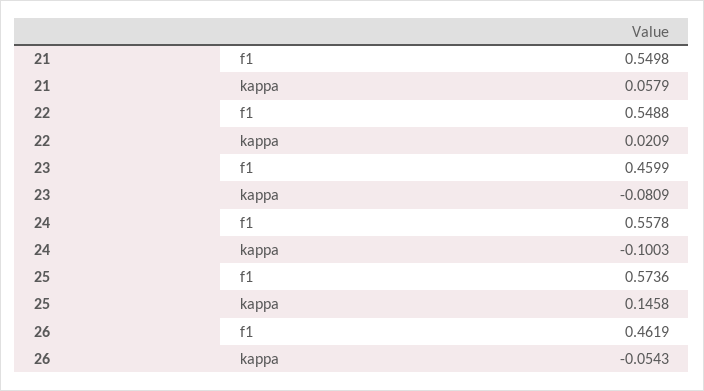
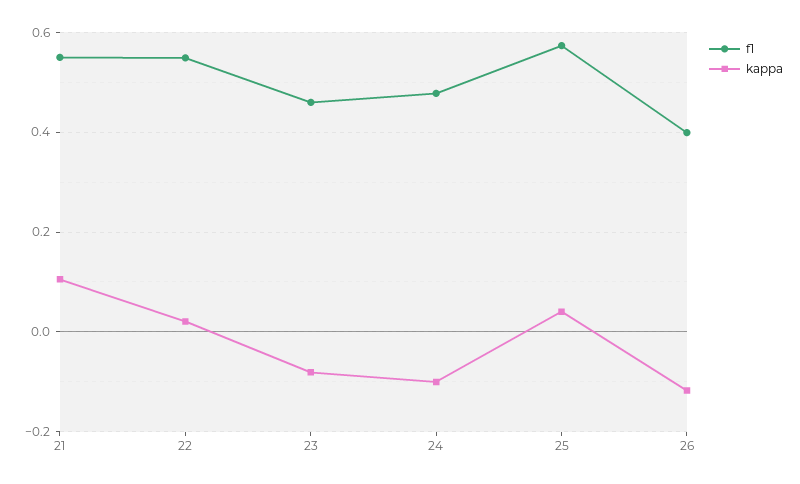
  {
    "f1": {
      "21": 0.5498,
      "22": 0.5488,
      "23": 0.4599,
-     "24": 0.5578,
+     "24": 0.48,
      "25": 0.5736,
-     "26": 0.4619
+     "26": 0.4
    },
    "kappa": {
-     "21": 0.0579,
+     "21": 0.1,
      "22": 0.0209,
      "23": -0.0809,
      "24": -0.1003,
-     "25": 0.1458,
+     "25": 0.04,
-     "26": -0.0543
+     "26": -0.12
    }
  }

